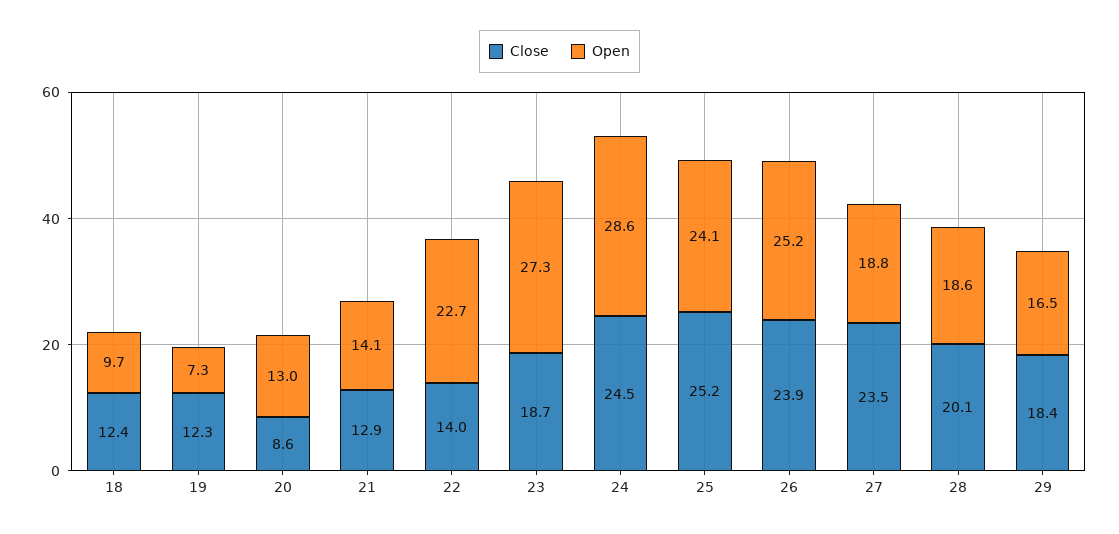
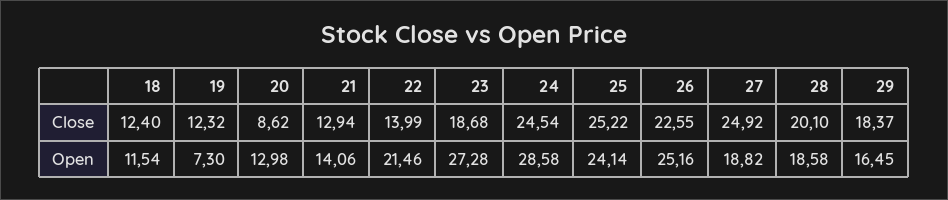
  {
    "Close": {
      "18": 12.4,
      "19": 12.32,
      "20": 8.62,
      "21": 12.94,
      "22": 13.99,
      "23": 18.68,
      "24": 24.54,
      "25": 25.22,
-     "26": 23.9,
+     "26": 22.55,
-     "27": 23.5,
+     "27": 24.92,
      "28": 20.1,
      "29": 18.37
    },
    "Open": {
-     "18": 9.7,
+     "18": 11.54,
      "19": 7.3,
      "20": 12.98,
      "21": 14.06,
-     "22": 22.7,
+     "22": 21.46,
      "23": 27.28,
      "24": 28.58,
      "25": 24.14,
      "26": 25.16,
      "27": 18.82,
      "28": 18.58,
      "29": 16.45
    }
  }

